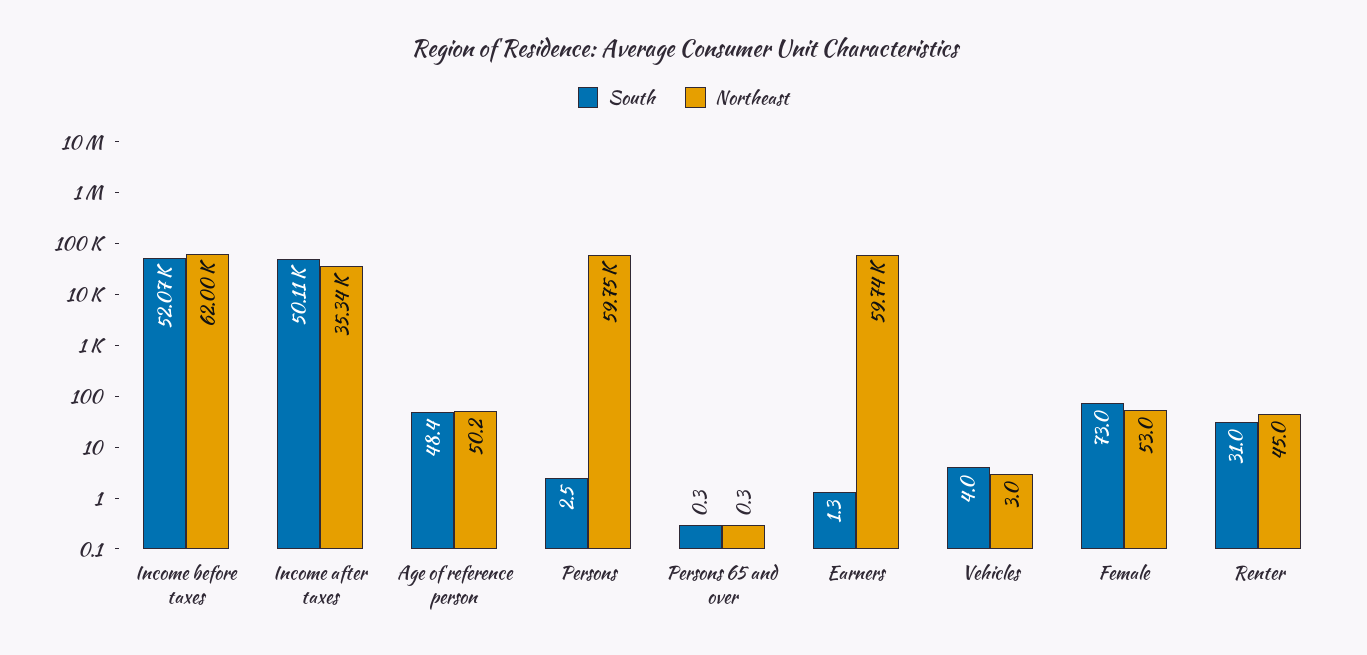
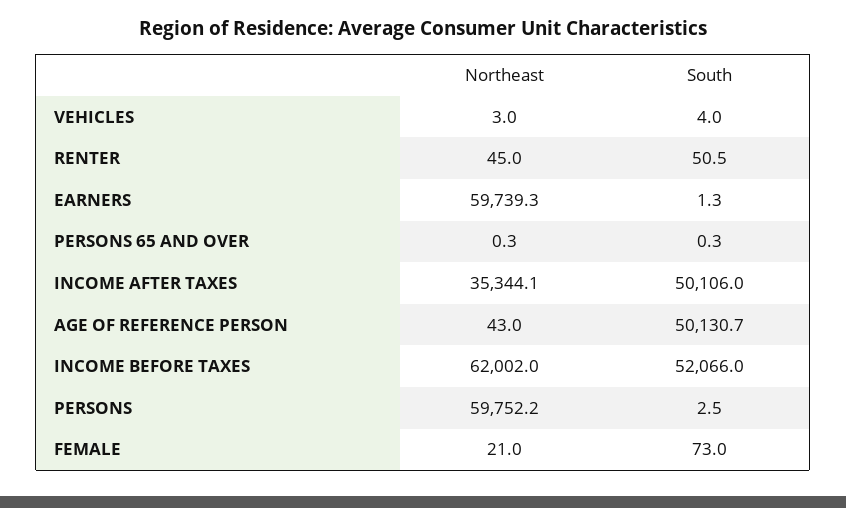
  {
    "South": {
      "Income before taxes": 52066,
      "Income after taxes": 50106,
-     "Age of reference person": 48.4,
+     "Age of reference person": 50130.7,
      "Persons": 2.5,
      "Persons 65 and over": 0.3,
      "Earners": 1.3,
      "Vehicles": 4,
      "Female": 73,
-     "Renter": 31
+     "Renter": 50.5
    },
    "Northeast": {
      "Income before taxes": 62002,
      "Income after taxes": 35344.1,
-     "Age of reference person": 50.2,
+     "Age of reference person": 43,
      "Persons": 59752.2,
      "Persons 65 and over": 0.3,
      "Earners": 59739.3,
      "Vehicles": 3,
-     "Female": 53,
+     "Female": 21,
      "Renter": 45
    }
  }

